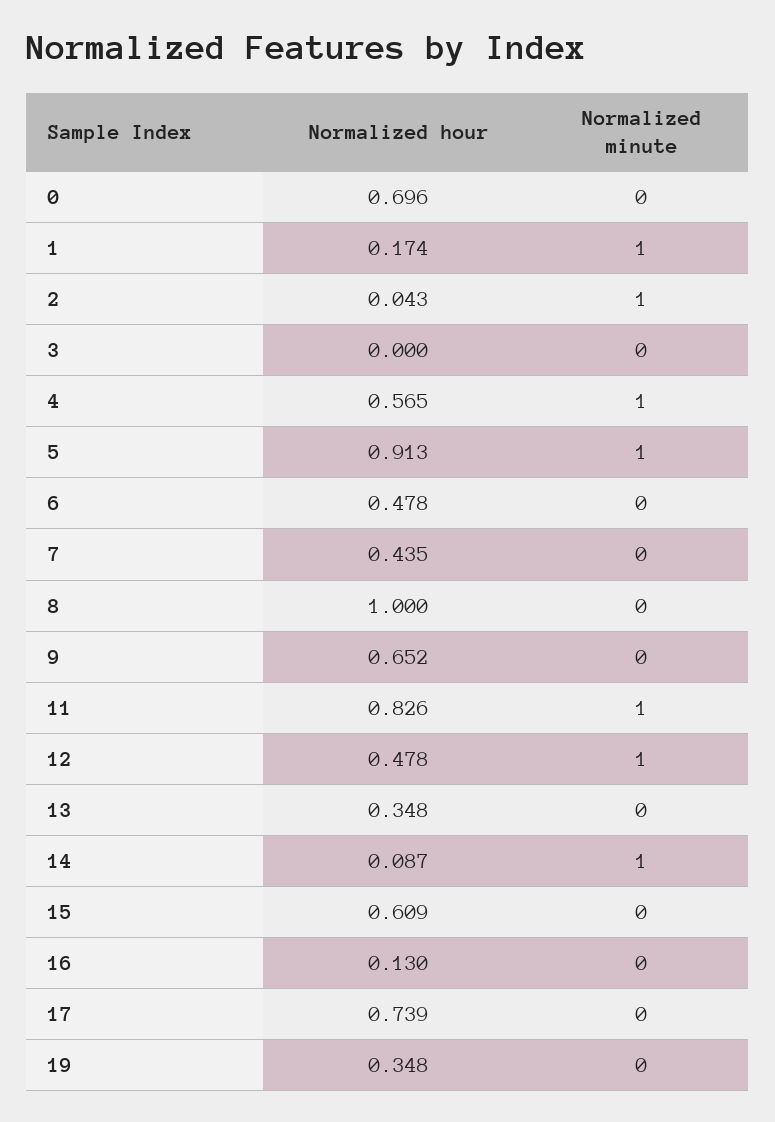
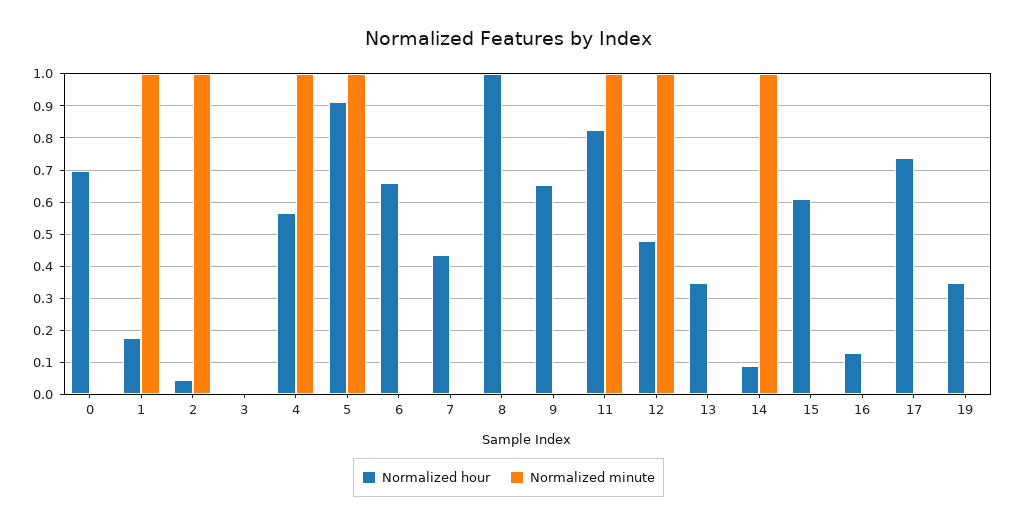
  {
    "Normalized hour": {
      "0": 0.696,
      "1": 0.174,
      "2": 0.043,
      "3": 0,
      "4": 0.565,
      "5": 0.913,
-     "6": 0.478,
+     "6": 0.66,
      "7": 0.435,
      "8": 1,
      "9": 0.652,
      "11": 0.826,
      "12": 0.478,
      "13": 0.348,
      "14": 0.087,
      "15": 0.609,
      "16": 0.13,
      "17": 0.739,
      "19": 0.348
    },
    "Normalized minute": {
      "0": 0,
      "1": 1,
      "2": 1,
      "3": 0,
      "4": 1,
      "5": 1,
      "6": 0,
      "7": 0,
      "8": 0,
      "9": 0,
      "11": 1,
      "12": 1,
      "13": 0,
      "14": 1,
      "15": 0,
      "16": 0,
      "17": 0,
      "19": 0
    }
  }

